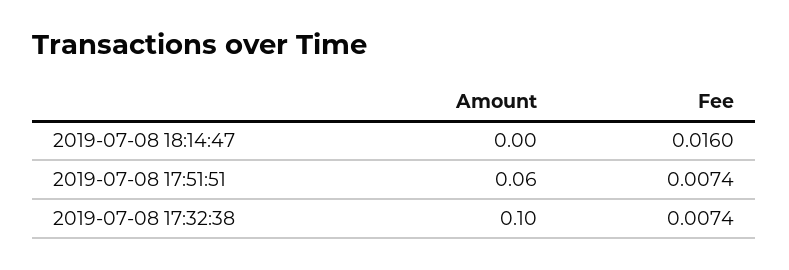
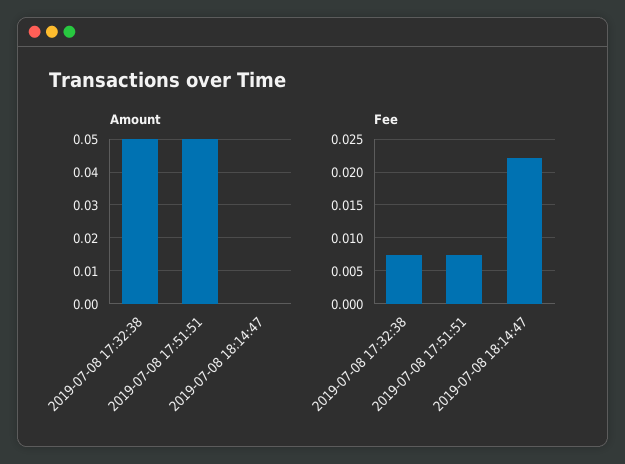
  {
    "Amount": {
      "2019-07-08 18:14:47": 0,
-     "2019-07-08 17:51:51": 0.06,
+     "2019-07-08 17:51:51": 0.05,
-     "2019-07-08 17:32:38": 0.1
+     "2019-07-08 17:32:38": 0.05
    },
    "Fee": {
-     "2019-07-08 18:14:47": 0.016,
+     "2019-07-08 18:14:47": 0.022,
      "2019-07-08 17:51:51": 0.0074,
      "2019-07-08 17:32:38": 0.0074
    }
  }

